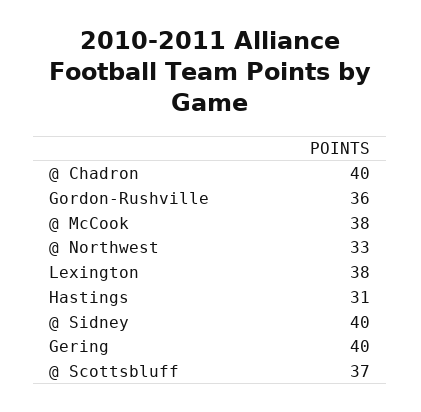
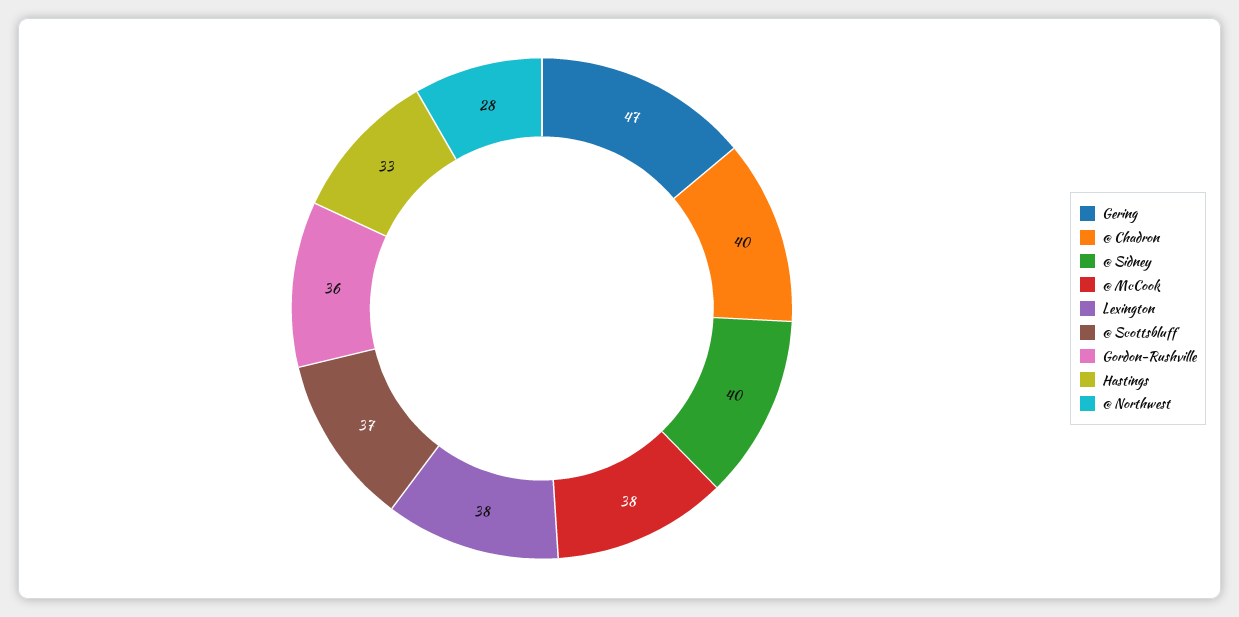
  {
    "@ Chadron": 40,
    "Gordon-Rushville": 36,
    "@ McCook": 38,
-   "@ Northwest": 33,
+   "@ Northwest": 28,
    "Lexington": 38,
-   "Hastings": 31,
+   "Hastings": 33,
    "@ Sidney": 40,
-   "Gering": 40,
+   "Gering": 47,
    "@ Scottsbluff": 37
  }

